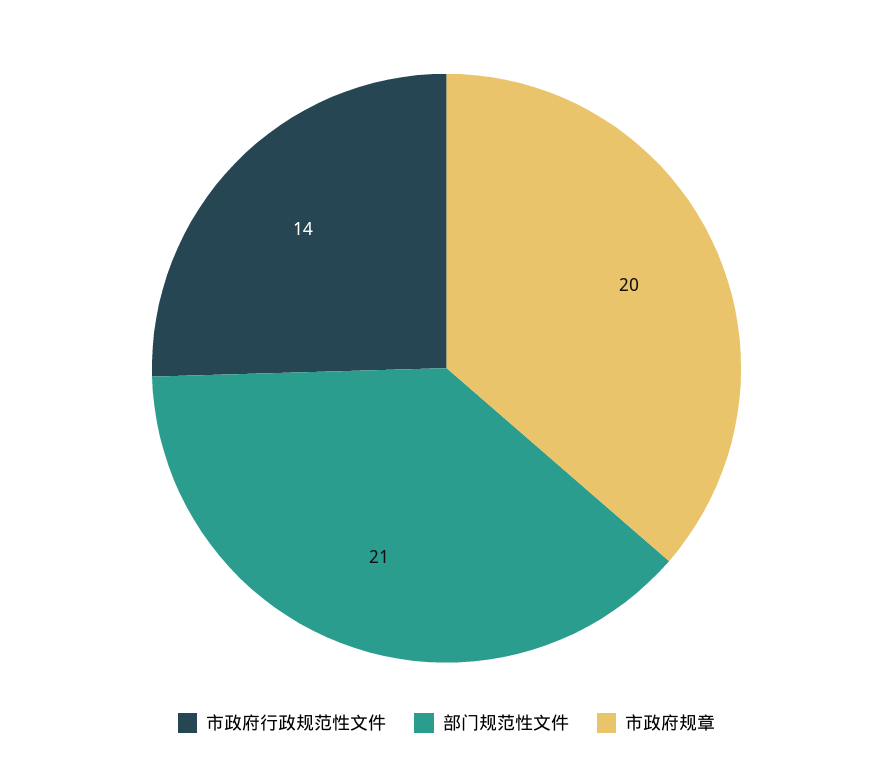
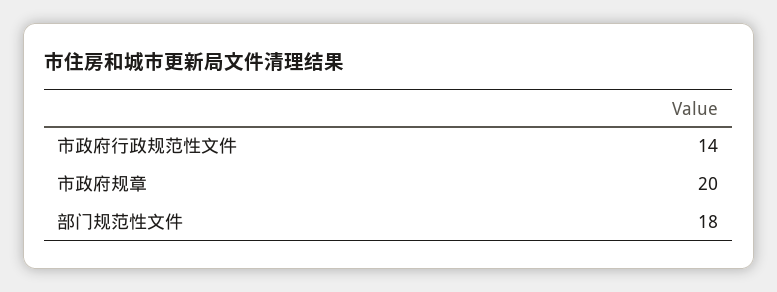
  {
    "市政府行政规范性文件": 14,
-   "部门规范性文件": 21,
+   "部门规范性文件": 18,
    "市政府规章": 20
  }

